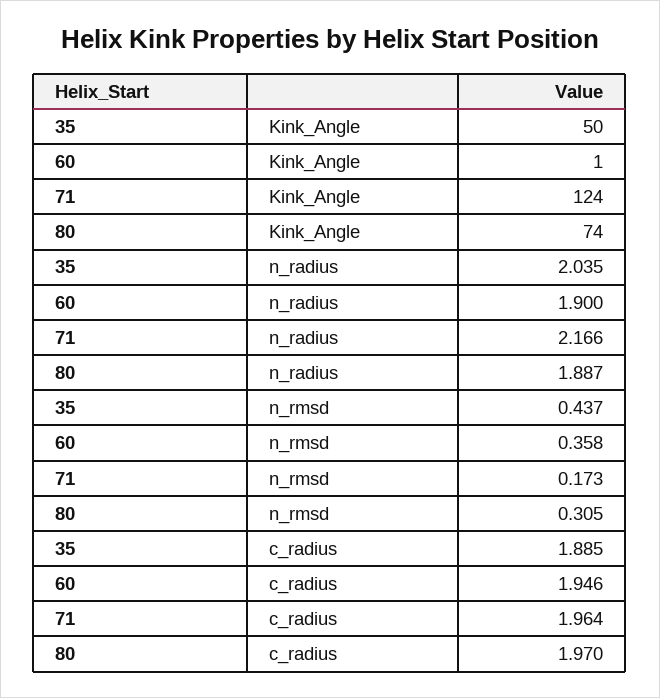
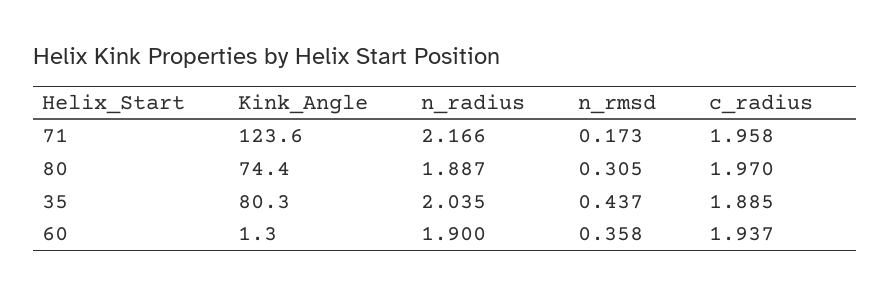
  {
    "35": {
-     "Kink_Angle": 50,
+     "Kink_Angle": 80.3,
      "n_radius": 2.035,
      "n_rmsd": 0.437,
      "c_radius": 1.885
    },
    "60": {
      "Kink_Angle": 1.3,
      "n_radius": 1.9,
      "n_rmsd": 0.358,
-     "c_radius": 1.946
+     "c_radius": 1.937
    },
    "71": {
      "Kink_Angle": 123.6,
      "n_radius": 2.166,
      "n_rmsd": 0.173,
-     "c_radius": 1.964
+     "c_radius": 1.958
    },
    "80": {
      "Kink_Angle": 74.4,
      "n_radius": 1.887,
      "n_rmsd": 0.305,
      "c_radius": 1.97
    }
  }

